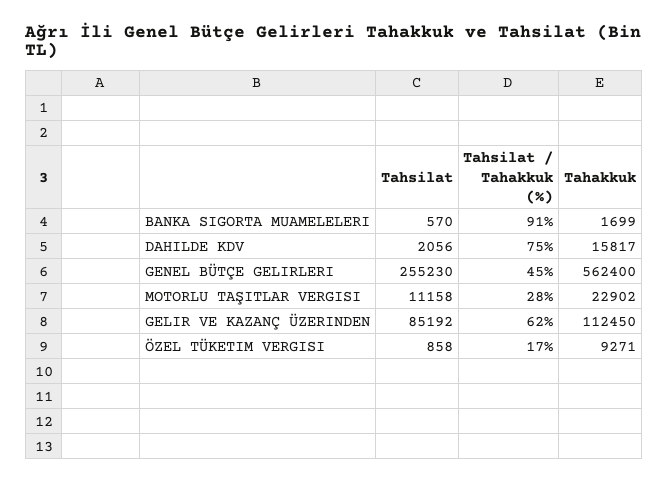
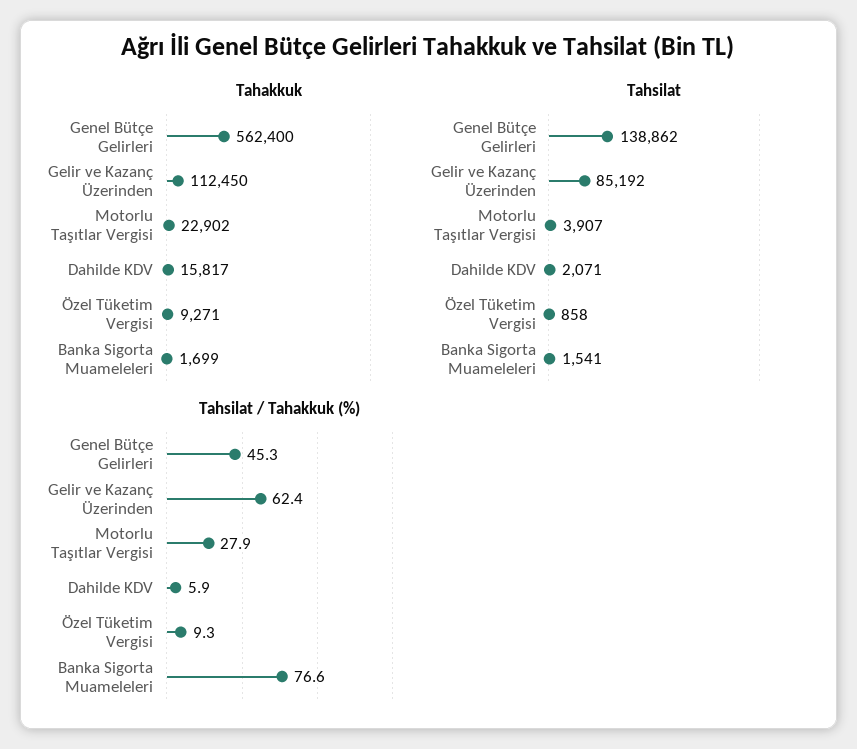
  {
    "Tahsilat": {
-     "BANKA SIGORTA MUAMELELERI": 570,
+     "BANKA SIGORTA MUAMELELERI": 1541,
-     "DAHILDE KDV": 2056,
+     "DAHILDE KDV": 2071,
-     "GENEL BÜTÇE GELIRLERI": 255230,
+     "GENEL BÜTÇE GELIRLERI": 138862,
-     "MOTORLU TAŞITLAR VERGISI": 11158,
+     "MOTORLU TAŞITLAR VERGISI": 3907,
      "GELIR VE KAZANÇ ÜZERINDEN": 85192,
      "ÖZEL TÜKETIM VERGISI": 858
    },
    "Tahsilat / Tahakkuk (%)": {
-     "BANKA SIGORTA MUAMELELERI": 91,
+     "BANKA SIGORTA MUAMELELERI": 76.6,
-     "DAHILDE KDV": 75,
+     "DAHILDE KDV": 5.9,
      "GENEL BÜTÇE GELIRLERI": 45.3,
      "MOTORLU TAŞITLAR VERGISI": 27.9,
      "GELIR VE KAZANÇ ÜZERINDEN": 62.4,
-     "ÖZEL TÜKETIM VERGISI": 17
+     "ÖZEL TÜKETIM VERGISI": 9.3
    },
    "Tahakkuk": {
      "BANKA SIGORTA MUAMELELERI": 1699,
      "DAHILDE KDV": 15817,
      "GENEL BÜTÇE GELIRLERI": 562400,
      "MOTORLU TAŞITLAR VERGISI": 22902,
      "GELIR VE KAZANÇ ÜZERINDEN": 112450,
      "ÖZEL TÜKETIM VERGISI": 9271
    }
  }

